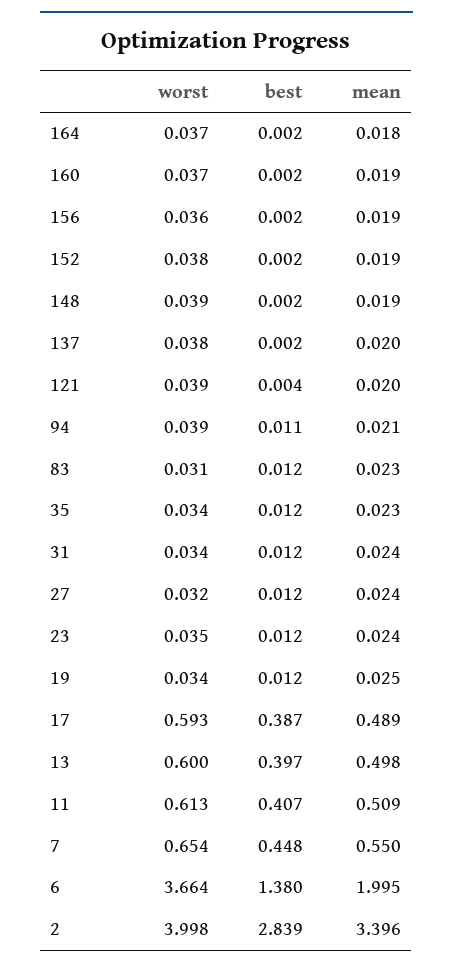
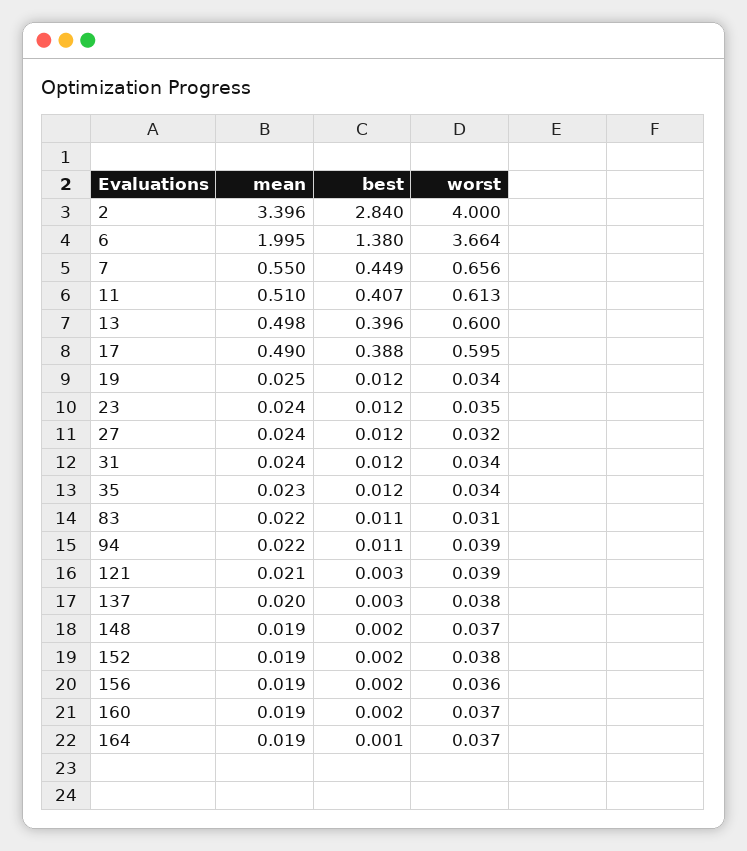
  {
    "worst": {
      "164": 0.037,
      "160": 0.037,
      "156": 0.036,
      "152": 0.038,
-     "148": 0.039,
+     "148": 0.037,
      "137": 0.038,
      "121": 0.039,
      "94": 0.039,
      "83": 0.031,
      "35": 0.034,
      "31": 0.034,
      "27": 0.032,
      "23": 0.035,
      "19": 0.034,
-     "17": 0.593,
+     "17": 0.595,
      "13": 0.6,
      "11": 0.613,
-     "7": 0.654,
+     "7": 0.656,
      "6": 3.664,
-     "2": 3.998
+     "2": 4
    },
    "best": {
-     "164": 0.002,
+     "164": 0.001,
      "160": 0.002,
      "156": 0.002,
      "152": 0.002,
      "148": 0.002,
-     "137": 0.002,
+     "137": 0.003,
-     "121": 0.004,
+     "121": 0.003,
      "94": 0.011,
-     "83": 0.012,
+     "83": 0.011,
      "35": 0.012,
      "31": 0.012,
      "27": 0.012,
      "23": 0.012,
      "19": 0.012,
-     "17": 0.387,
+     "17": 0.388,
-     "13": 0.397,
+     "13": 0.396,
      "11": 0.407,
-     "7": 0.448,
+     "7": 0.449,
      "6": 1.38,
-     "2": 2.839
+     "2": 2.84
    },
    "mean": {
-     "164": 0.018,
+     "164": 0.019,
      "160": 0.019,
      "156": 0.019,
      "152": 0.019,
      "148": 0.019,
      "137": 0.02,
-     "121": 0.02,
+     "121": 0.021,
-     "94": 0.021,
+     "94": 0.022,
-     "83": 0.023,
+     "83": 0.022,
      "35": 0.023,
      "31": 0.024,
      "27": 0.024,
      "23": 0.024,
      "19": 0.025,
-     "17": 0.489,
+     "17": 0.49,
      "13": 0.498,
-     "11": 0.509,
+     "11": 0.51,
      "7": 0.55,
      "6": 1.995,
      "2": 3.396
    }
  }

